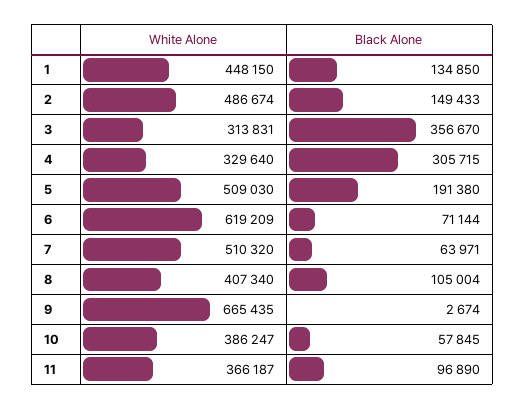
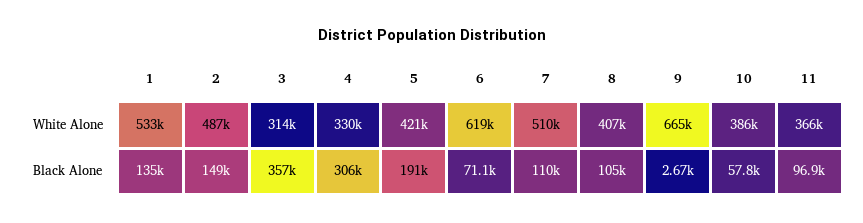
  {
    "White Alone": {
-     "1": 448150,
+     "1": 533000,
      "2": 486674,
      "3": 313831,
      "4": 329640,
-     "5": 509030,
+     "5": 421000,
      "6": 619209,
      "7": 510320,
      "8": 407340,
      "9": 665435,
      "10": 386247,
      "11": 366187
    },
    "Black Alone": {
      "1": 134850,
      "2": 149433,
      "3": 356670,
      "4": 305715,
      "5": 191380,
      "6": 71144,
-     "7": 63971,
+     "7": 110000,
      "8": 105004,
      "9": 2674,
      "10": 57845,
      "11": 96890
    }
  }

